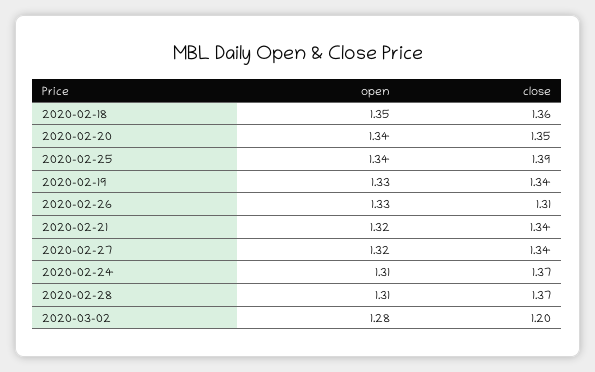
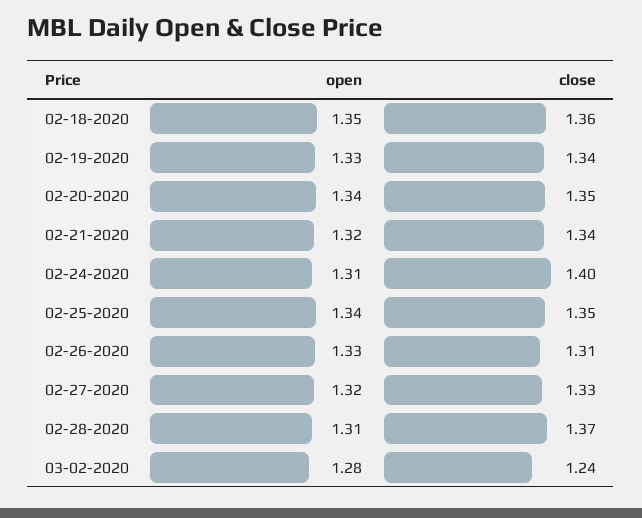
  {
    "open": {
      "2020-02-18": 1.35,
      "2020-02-20": 1.34,
      "2020-02-25": 1.34,
      "2020-02-19": 1.33,
      "2020-02-26": 1.33,
      "2020-02-21": 1.32,
      "2020-02-27": 1.32,
      "2020-02-24": 1.31,
      "2020-02-28": 1.31,
      "2020-03-02": 1.28
    },
    "close": {
      "2020-02-18": 1.36,
      "2020-02-20": 1.35,
-     "2020-02-25": 1.39,
+     "2020-02-25": 1.35,
      "2020-02-19": 1.34,
      "2020-02-26": 1.31,
      "2020-02-21": 1.34,
-     "2020-02-27": 1.34,
+     "2020-02-27": 1.33,
-     "2020-02-24": 1.37,
+     "2020-02-24": 1.4,
      "2020-02-28": 1.37,
-     "2020-03-02": 1.2
+     "2020-03-02": 1.24
    }
  }

